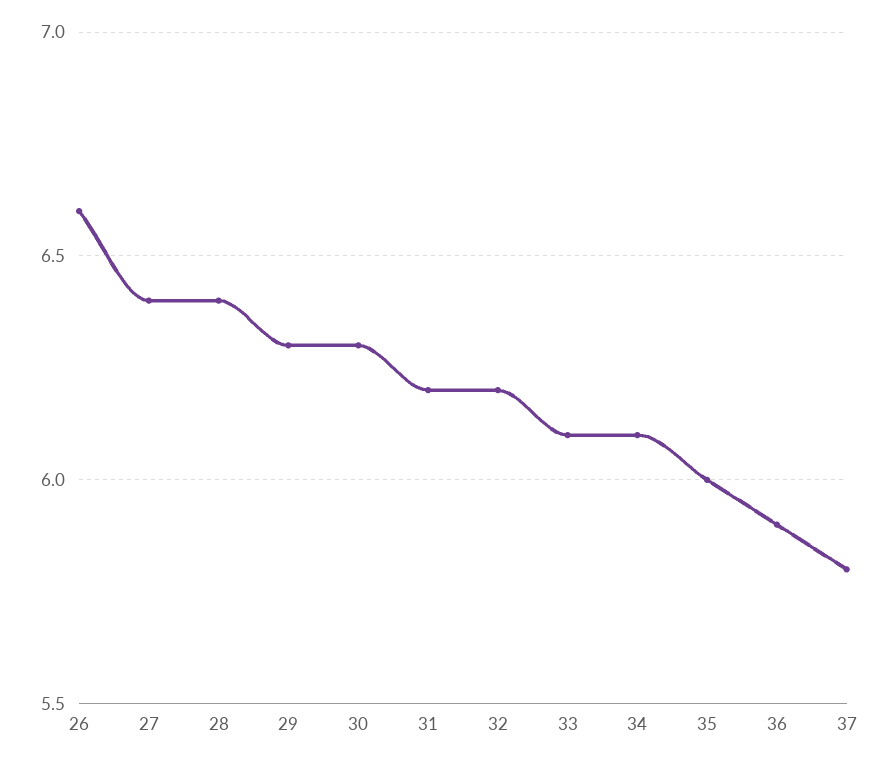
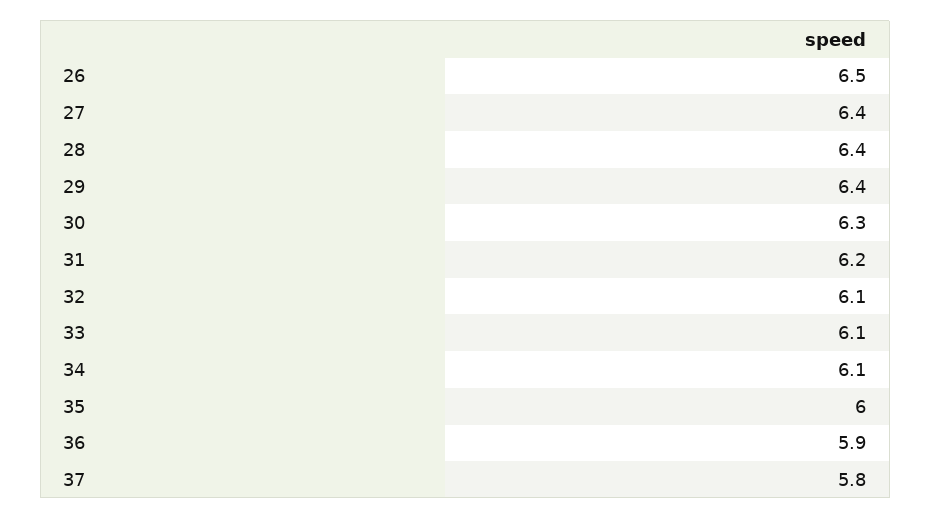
  {
-   "26": 6.6,
+   "26": 6.5,
    "27": 6.4,
    "28": 6.4,
-   "29": 6.3,
+   "29": 6.4,
    "30": 6.3,
    "31": 6.2,
-   "32": 6.2,
+   "32": 6.1,
    "33": 6.1,
    "34": 6.1,
    "35": 6,
    "36": 5.9,
    "37": 5.8
  }

